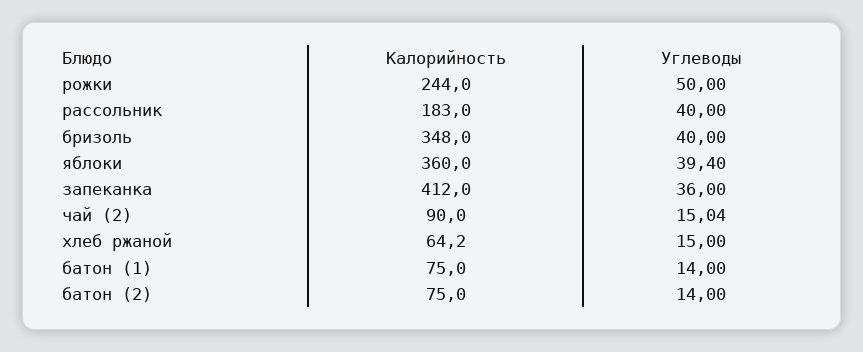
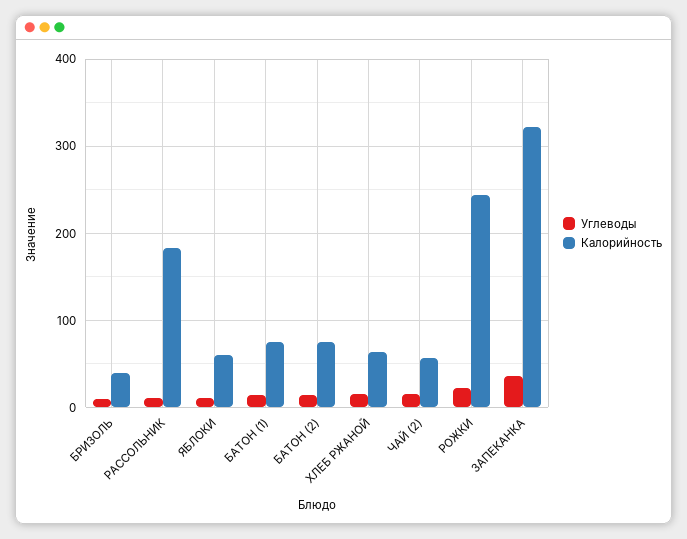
  {
    "Калорийность": {
      "рожки": 244,
      "рассольник": 183,
-     "бризоль": 348,
+     "бризоль": 40,
-     "яблоки": 360,
+     "яблоки": 60,
-     "запеканка": 412,
+     "запеканка": 320,
-     "чай (2)": 90,
+     "чай (2)": 60,
      "хлеб ржаной": 64.2,
      "батон (1)": 75,
      "батон (2)": 75
    },
    "Углеводы": {
-     "рожки": 50,
+     "рожки": 20,
-     "рассольник": 40,
+     "рассольник": 10,
-     "бризоль": 40,
+     "бризоль": 10,
-     "яблоки": 39.4,
+     "яблоки": 10,
      "запеканка": 36,
      "чай (2)": 15.04,
      "хлеб ржаной": 15,
      "батон (1)": 14,
      "батон (2)": 14
    }
  }

